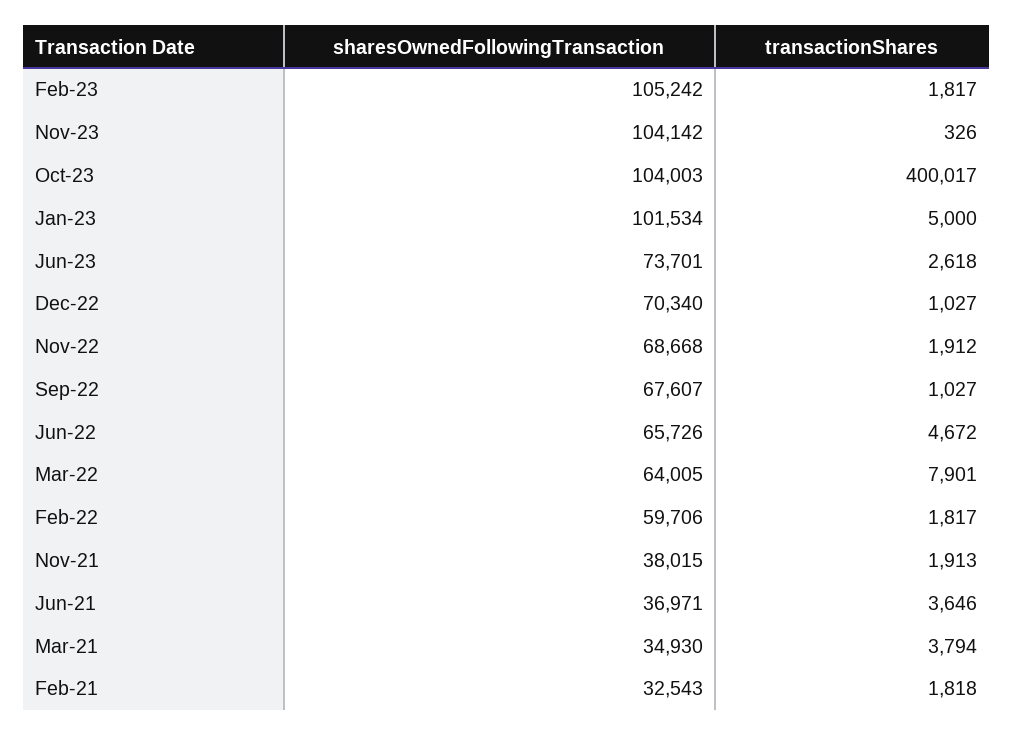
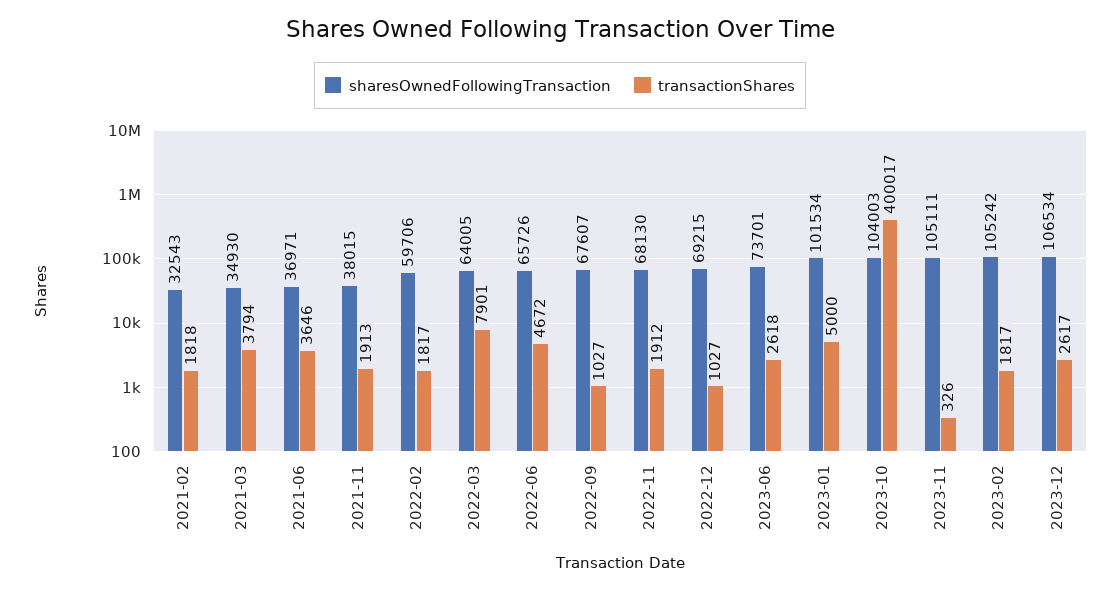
  {
    "sharesOwnedFollowingTransaction": {
      "Feb-23": 105242,
-     "Nov-23": 104142,
+     "Nov-23": 105111,
      "Oct-23": 104003,
      "Jan-23": 101534,
      "Jun-23": 73701,
-     "Dec-22": 70340,
+     "Dec-22": 69215,
-     "Nov-22": 68668,
+     "Nov-22": 68130,
      "Sep-22": 67607,
      "Jun-22": 65726,
      "Mar-22": 64005,
      "Feb-22": 59706,
      "Nov-21": 38015,
      "Jun-21": 36971,
      "Mar-21": 34930,
-     "Feb-21": 32543
+     "Feb-21": 32543,
+     "2023-12": 106534
    },
    "transactionShares": {
      "Feb-23": 1817,
      "Nov-23": 326,
      "Oct-23": 400017,
      "Jan-23": 5000,
      "Jun-23": 2618,
      "Dec-22": 1027,
      "Nov-22": 1912,
      "Sep-22": 1027,
      "Jun-22": 4672,
      "Mar-22": 7901,
      "Feb-22": 1817,
      "Nov-21": 1913,
      "Jun-21": 3646,
      "Mar-21": 3794,
-     "Feb-21": 1818
+     "Feb-21": 1818,
+     "2023-12": 2617
    }
  }

